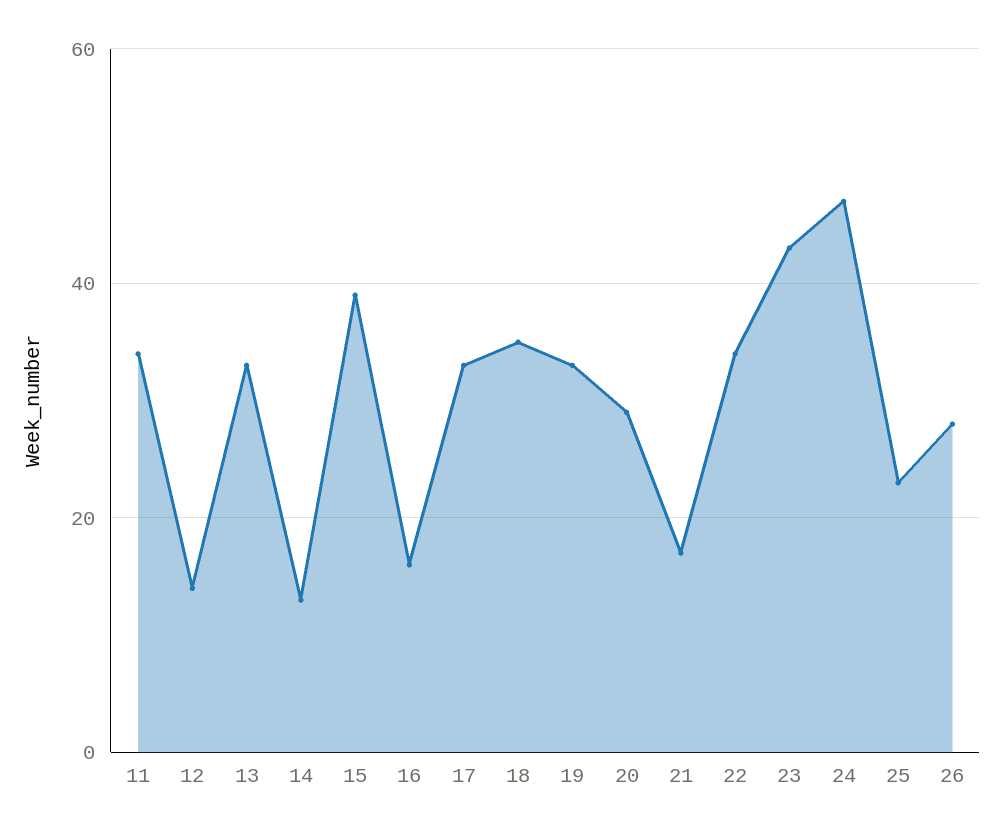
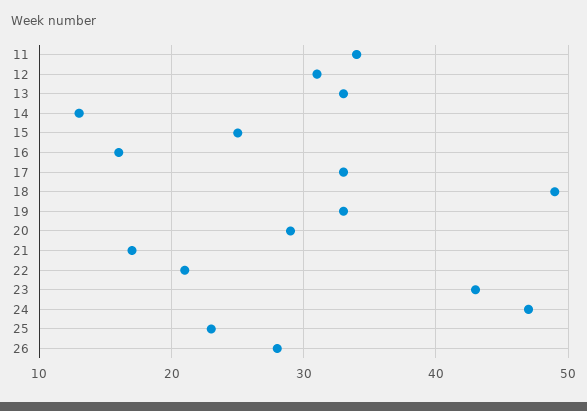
  {
    "11": 34,
-   "12": 15,
+   "12": 31,
    "13": 33,
    "14": 13,
-   "15": 40,
+   "15": 25,
    "16": 16,
    "17": 33,
-   "18": 35,
+   "18": 49,
    "19": 33,
    "20": 29,
    "21": 17,
-   "22": 35,
+   "22": 21,
    "23": 43,
    "24": 47,
    "25": 23,
    "26": 28
  }

